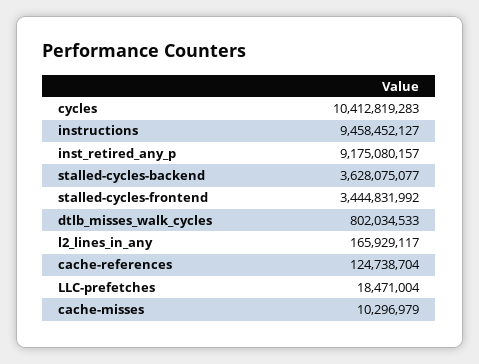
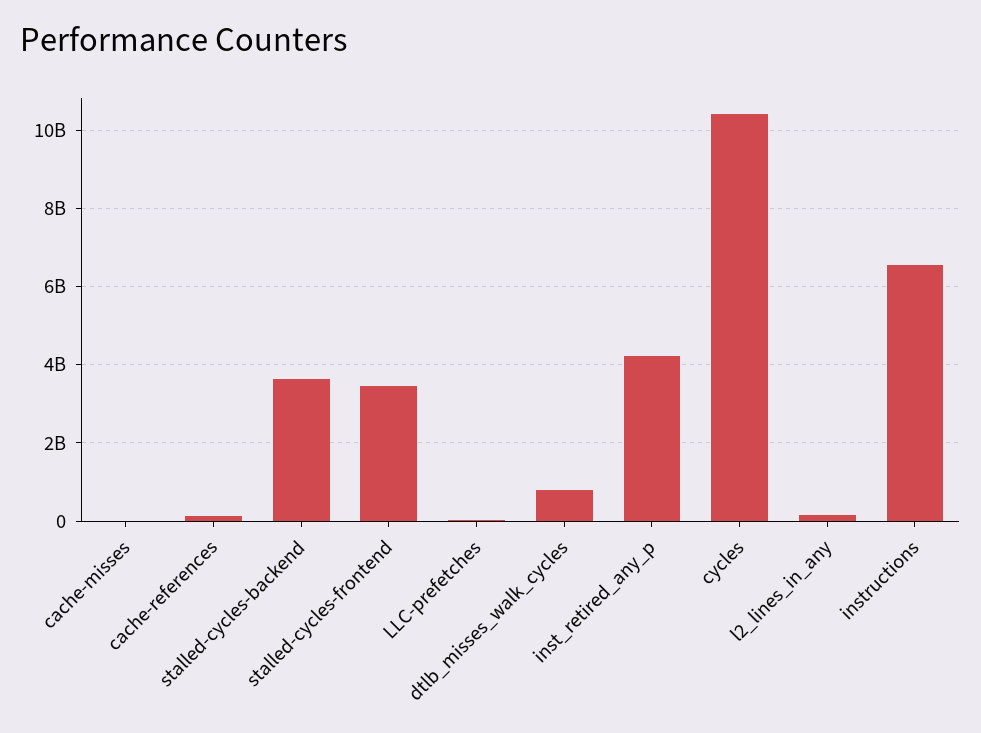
  {
    "cycles": 10412819283,
-   "instructions": 9458452127,
+   "instructions": 6600000000,
-   "inst_retired_any_p": 9175080157,
+   "inst_retired_any_p": 4200000000,
    "stalled-cycles-backend": 3628075077,
    "stalled-cycles-frontend": 3444831992,
    "dtlb_misses_walk_cycles": 802034533,
    "l2_lines_in_any": 165929117,
    "cache-references": 124738704,
    "LLC-prefetches": 18471004,
    "cache-misses": 10296979
  }

